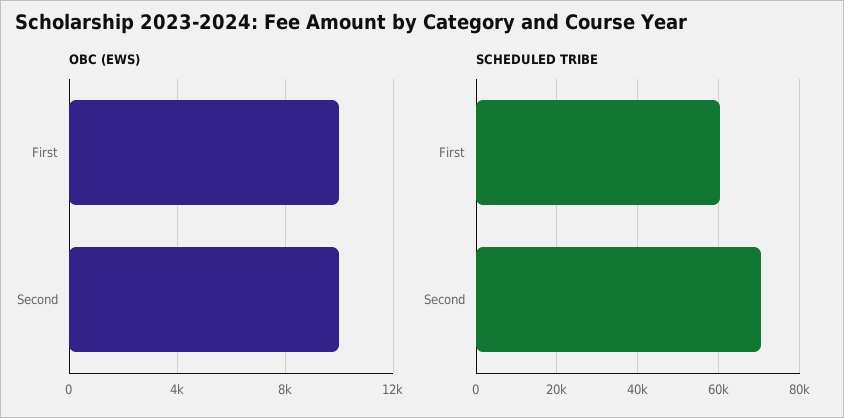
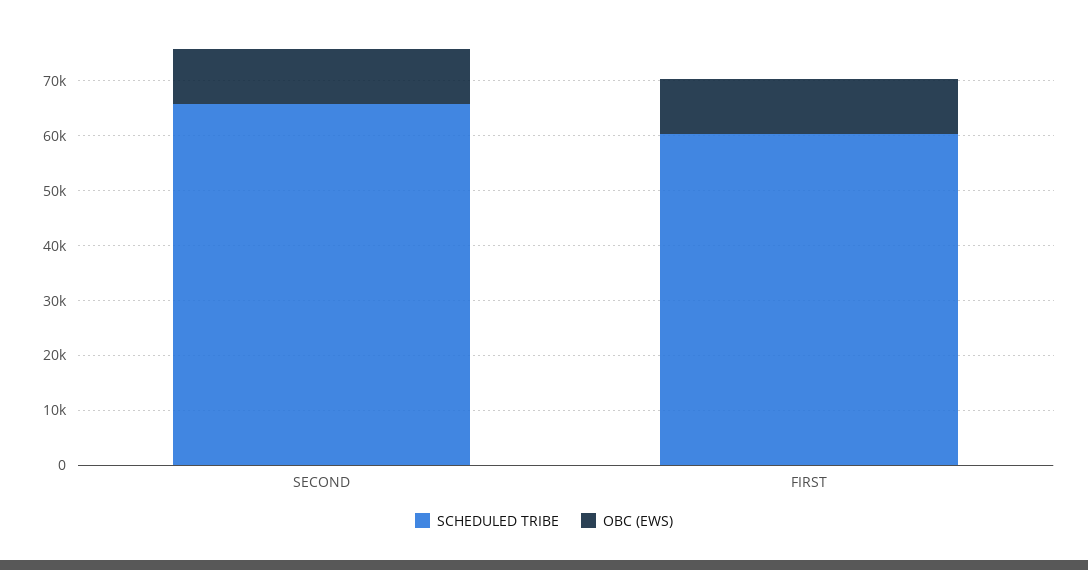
  {
    "OBC (EWS)": {
      "First": 10000,
      "Second": 10000
    },
    "SCHEDULED TRIBE": {
      "First": 60000,
-     "Second": 70000
+     "Second": 66000
    }
  }

